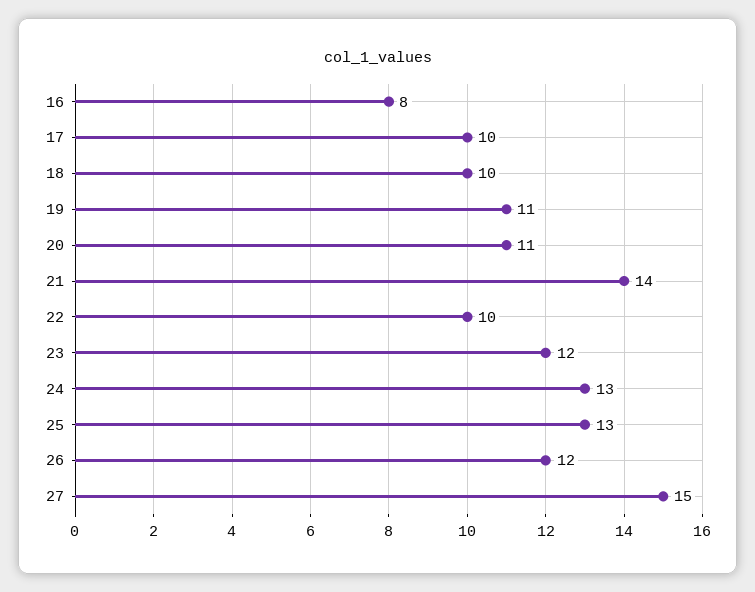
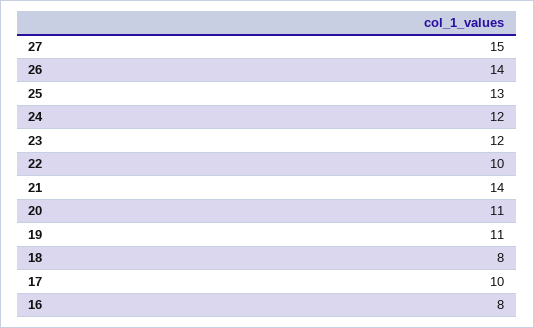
  {
    "16": 8,
    "17": 10,
-   "18": 10,
+   "18": 8,
    "19": 11,
    "20": 11,
    "21": 14,
    "22": 10,
    "23": 12,
-   "24": 13,
+   "24": 12,
    "25": 13,
-   "26": 12,
+   "26": 14,
    "27": 15
  }

